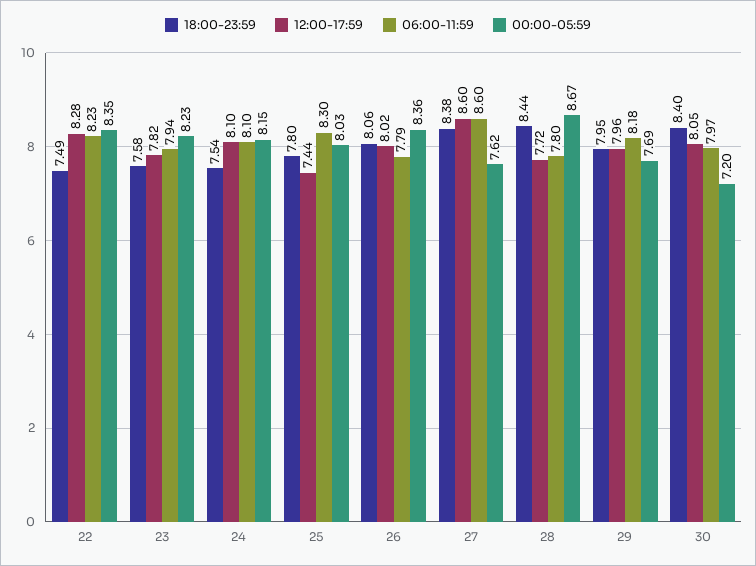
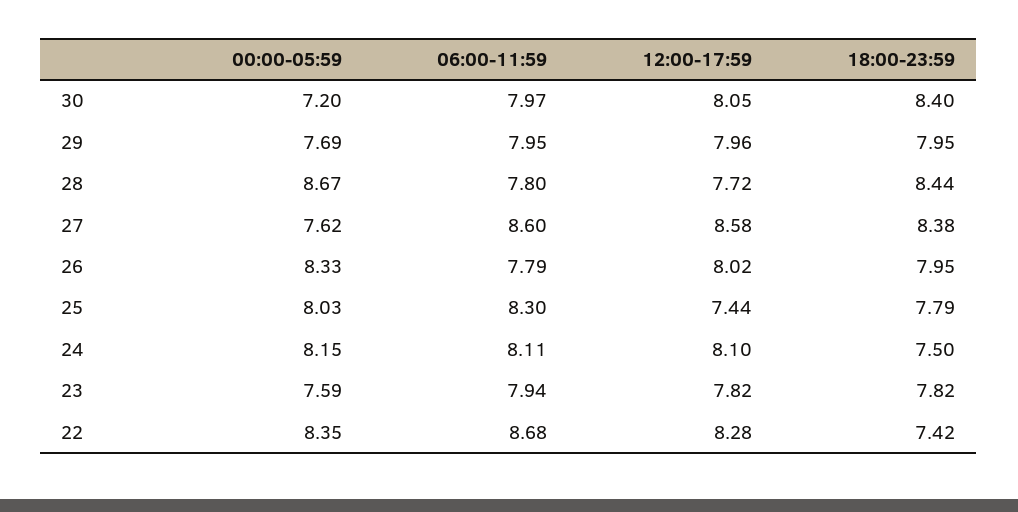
  {
    "18:00-23:59": {
-     "22": 7.49,
+     "22": 7.42,
-     "23": 7.58,
+     "23": 7.82,
-     "24": 7.54,
+     "24": 7.5,
-     "25": 7.8,
+     "25": 7.79,
-     "26": 8.06,
+     "26": 7.95,
      "27": 8.38,
      "28": 8.44,
      "29": 7.95,
      "30": 8.4
    },
    "12:00-17:59": {
      "22": 8.28,
      "23": 7.82,
      "24": 8.1,
      "25": 7.44,
      "26": 8.02,
-     "27": 8.6,
+     "27": 8.58,
      "28": 7.72,
      "29": 7.96,
      "30": 8.05
    },
    "06:00-11:59": {
-     "22": 8.23,
+     "22": 8.68,
      "23": 7.94,
-     "24": 8.1,
+     "24": 8.11,
      "25": 8.3,
      "26": 7.79,
      "27": 8.6,
      "28": 7.8,
-     "29": 8.18,
+     "29": 7.95,
      "30": 7.97
    },
    "00:00-05:59": {
      "22": 8.35,
-     "23": 8.23,
+     "23": 7.59,
      "24": 8.15,
      "25": 8.03,
-     "26": 8.36,
+     "26": 8.33,
      "27": 7.62,
      "28": 8.67,
      "29": 7.69,
      "30": 7.2
    }
  }

